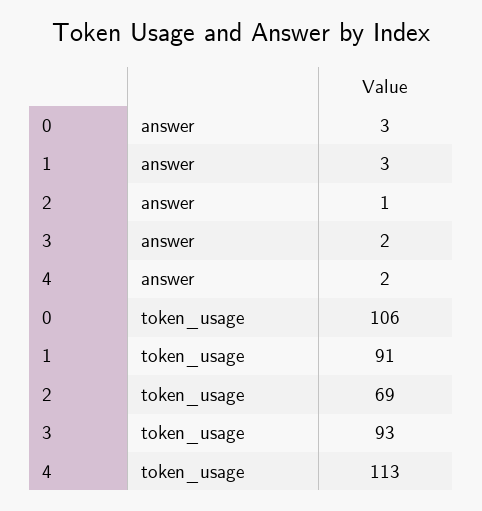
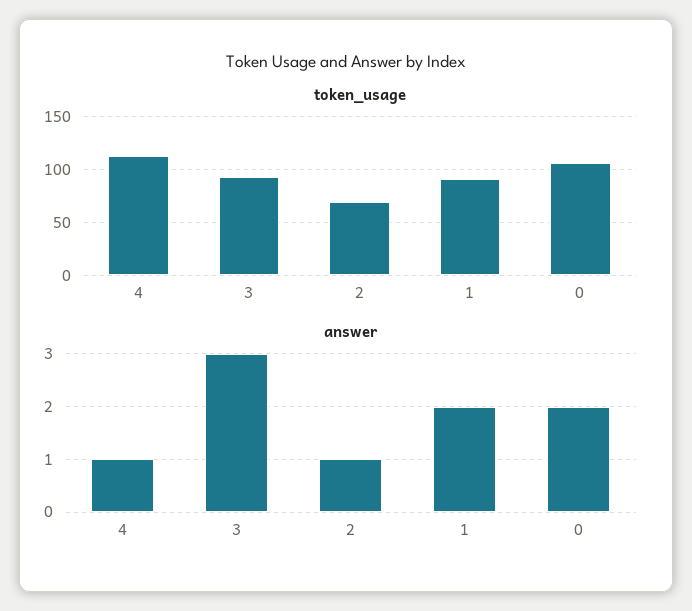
  {
    "answer": {
-     "0": 3,
+     "0": 2,
-     "1": 3,
+     "1": 2,
      "2": 1,
-     "3": 2,
+     "3": 3,
-     "4": 2
+     "4": 1
    },
    "token_usage": {
      "0": 106,
      "1": 91,
      "2": 69,
      "3": 93,
      "4": 113
    }
  }

